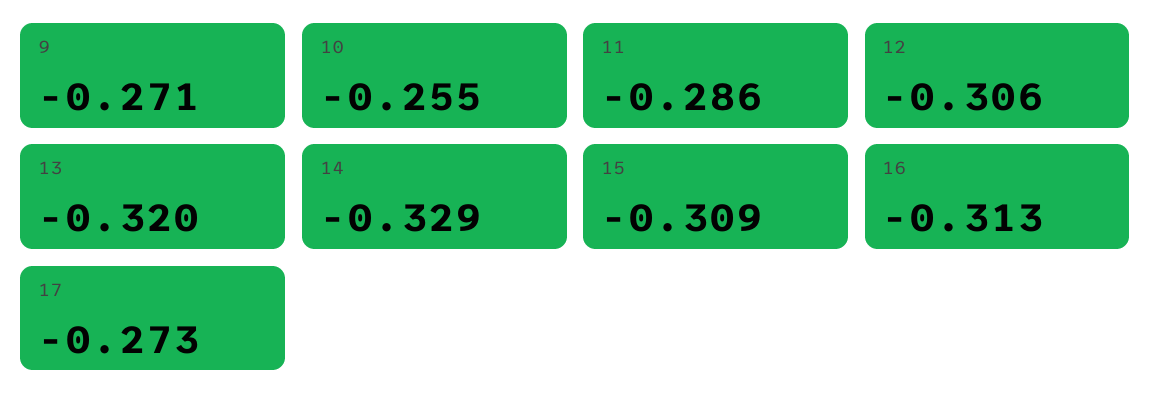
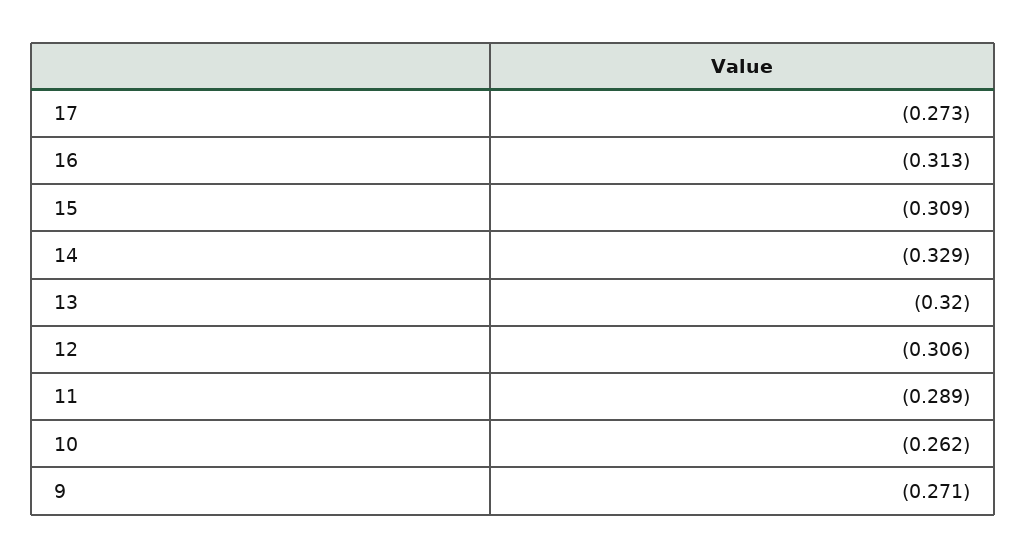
  {
    "9": -0.271,
-   "10": -0.255,
+   "10": -0.262,
-   "11": -0.286,
+   "11": -0.289,
    "12": -0.306,
    "13": -0.32,
    "14": -0.329,
    "15": -0.309,
    "16": -0.313,
    "17": -0.273
  }

